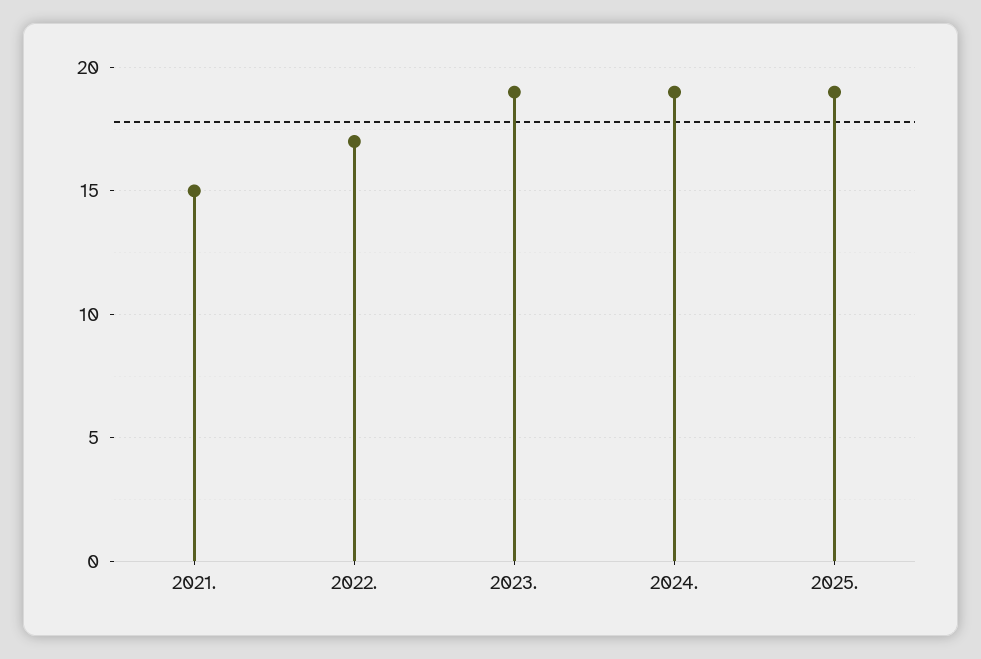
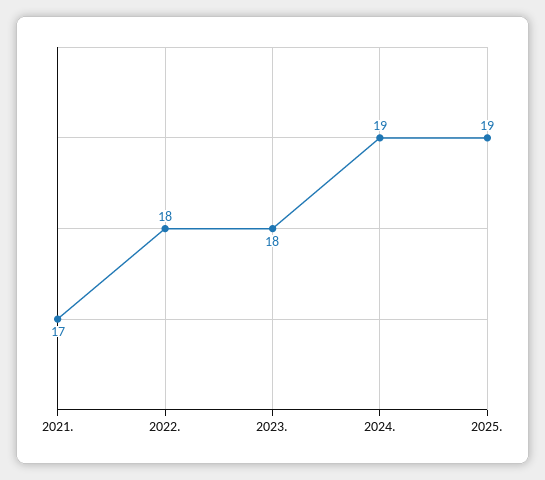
  {
-   "2021.": 15,
+   "2021.": 17,
-   "2022.": 17,
+   "2022.": 18,
-   "2023.": 19,
+   "2023.": 18,
    "2024.": 19,
    "2025.": 19
  }

